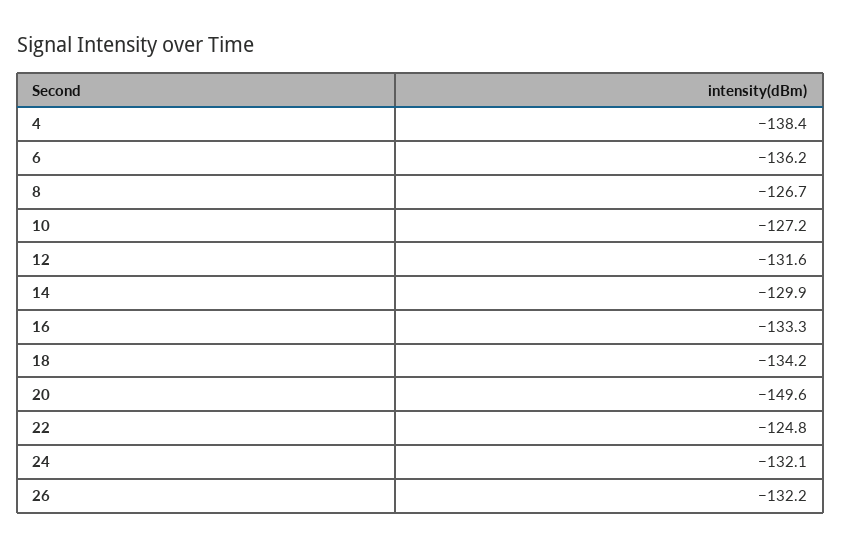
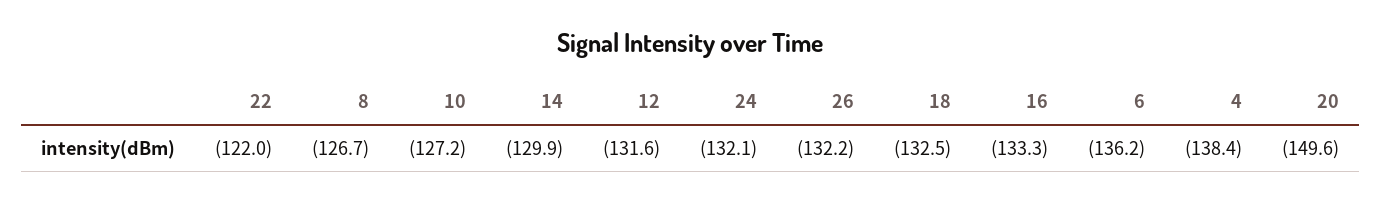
  {
    "4": -138.4,
    "6": -136.2,
    "8": -126.7,
    "10": -127.2,
    "12": -131.6,
    "14": -129.9,
    "16": -133.3,
-   "18": -134.2,
+   "18": -132.5,
    "20": -149.6,
-   "22": -124.8,
+   "22": -122,
    "24": -132.1,
    "26": -132.2
  }

